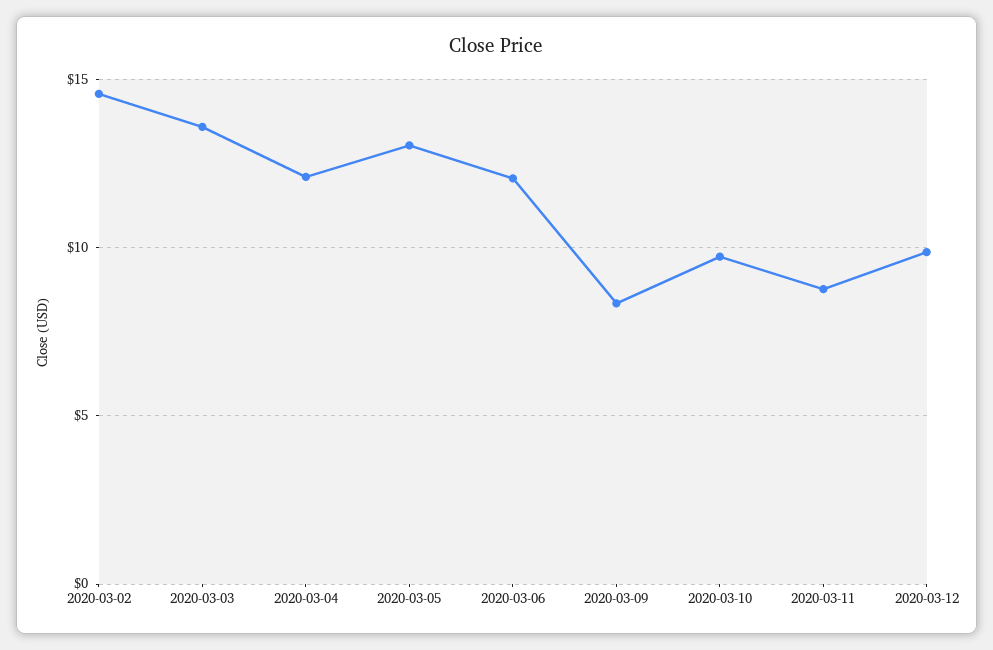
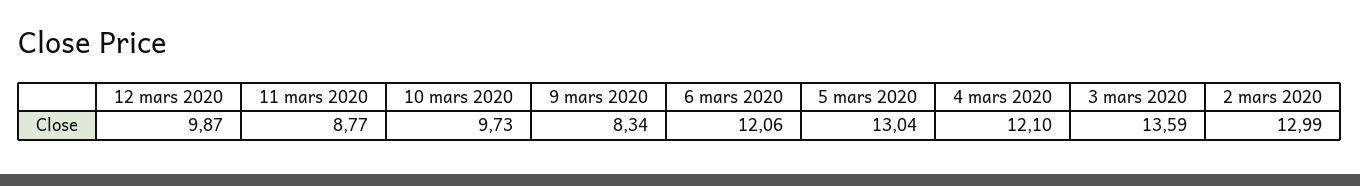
  {
-   "2020-03-02": 14.5,
+   "2020-03-02": 12.99,
    "2020-03-03": 13.59,
    "2020-03-04": 12.1,
    "2020-03-05": 13.04,
    "2020-03-06": 12.06,
    "2020-03-09": 8.34,
    "2020-03-10": 9.73,
    "2020-03-11": 8.77,
    "2020-03-12": 9.87
  }

